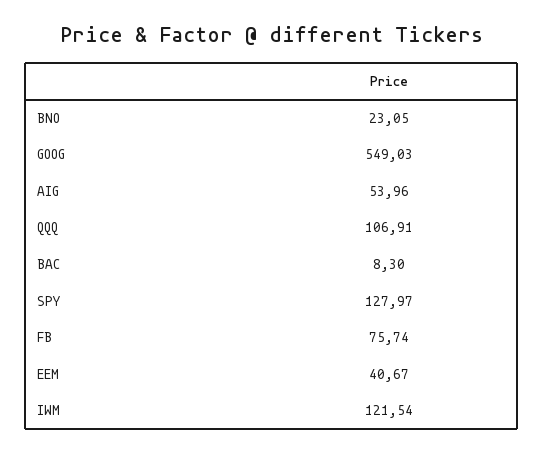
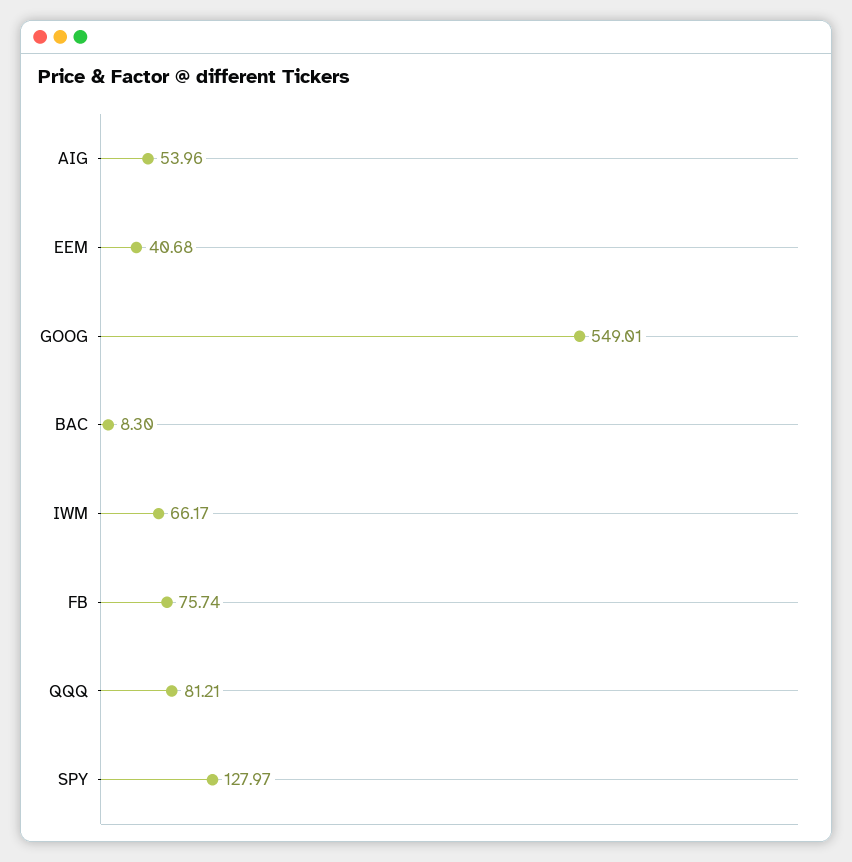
  {
-   "BNO": 23.05,
-   "GOOG": 549.03,
+   "GOOG": 549.01,
    "AIG": 53.96,
-   "QQQ": 106.91,
+   "QQQ": 81.21,
    "BAC": 8.3,
    "SPY": 127.97,
    "FB": 75.74,
-   "EEM": 40.67,
+   "EEM": 40.68,
-   "IWM": 121.54
+   "IWM": 66.17
  }

